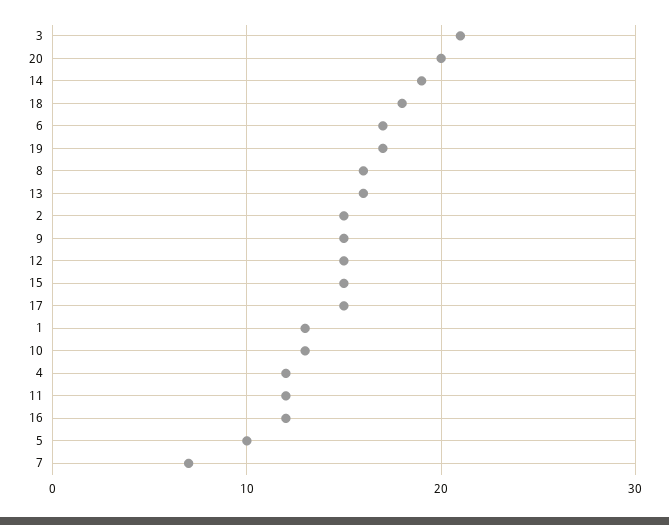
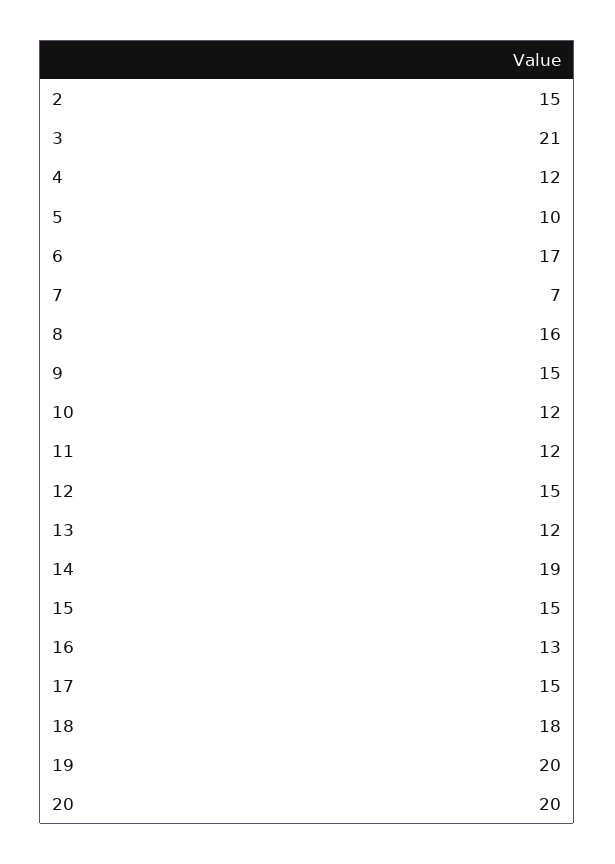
  {
    "3": 21,
    "20": 20,
    "14": 19,
    "18": 18,
    "6": 17,
-   "19": 17,
+   "19": 20,
    "8": 16,
-   "13": 16,
+   "13": 12,
    "2": 15,
    "9": 15,
    "12": 15,
    "15": 15,
    "17": 15,
-   "1": 13,
-   "10": 13,
+   "10": 12,
    "4": 12,
    "11": 12,
-   "16": 12,
+   "16": 13,
    "5": 10,
    "7": 7
  }

